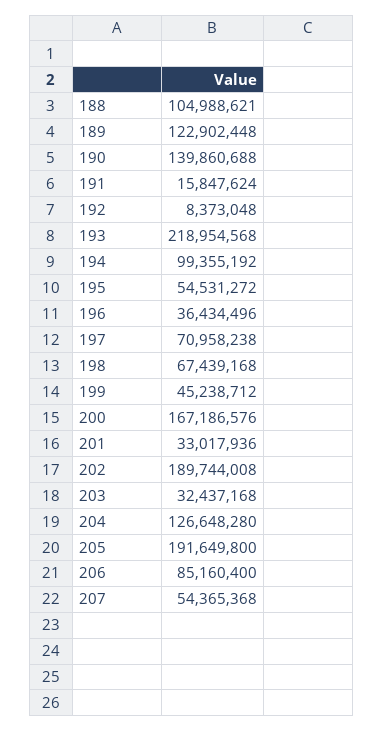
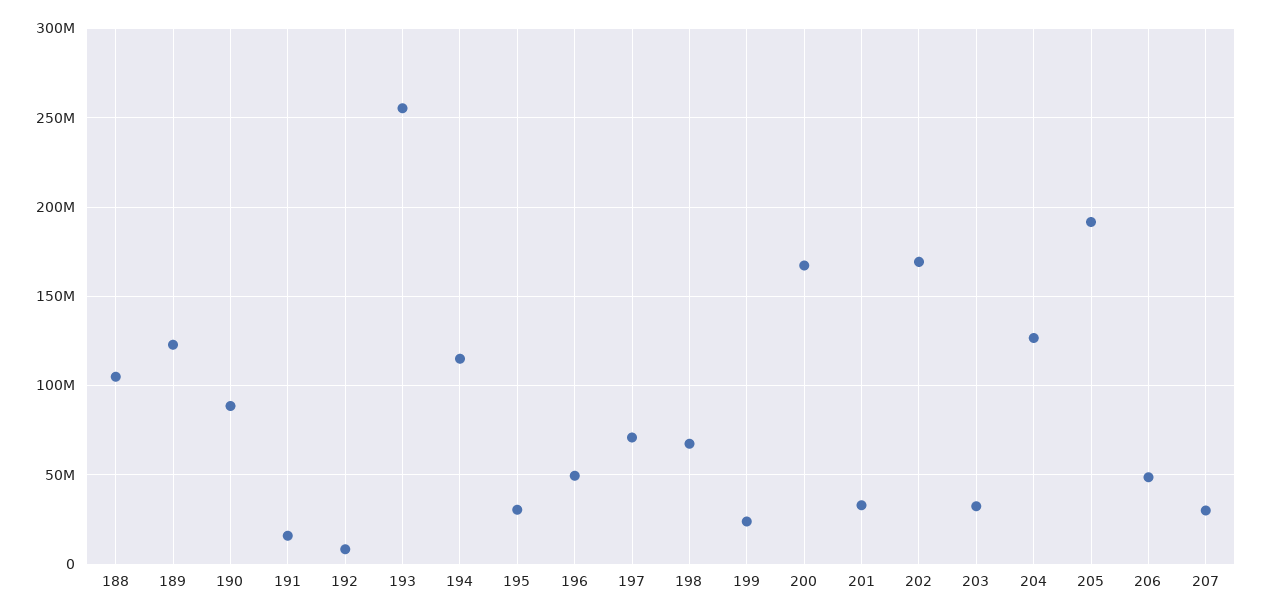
  {
    "188": 104988621,
    "189": 122902448,
-   "190": 139860688,
+   "190": 90000000,
    "191": 15847624,
    "192": 8373048,
-   "193": 218954568,
+   "193": 255000000,
-   "194": 99355192,
+   "194": 115000000,
-   "195": 54531272,
+   "195": 30000000,
-   "196": 36434496,
+   "196": 50000000,
    "197": 70958238,
    "198": 67439168,
-   "199": 45238712,
+   "199": 25000000,
    "200": 167186576,
    "201": 33017936,
-   "202": 189744008,
+   "202": 170000000,
    "203": 32437168,
    "204": 126648280,
    "205": 191649800,
-   "206": 85160400,
+   "206": 50000000,
-   "207": 54365368
+   "207": 30000000
  }

